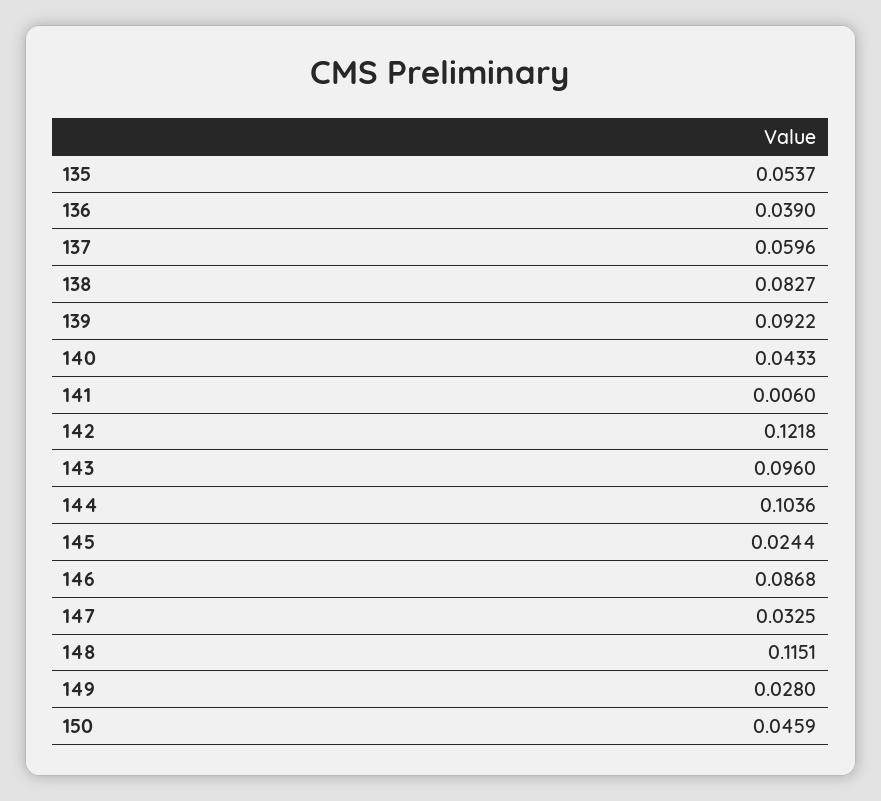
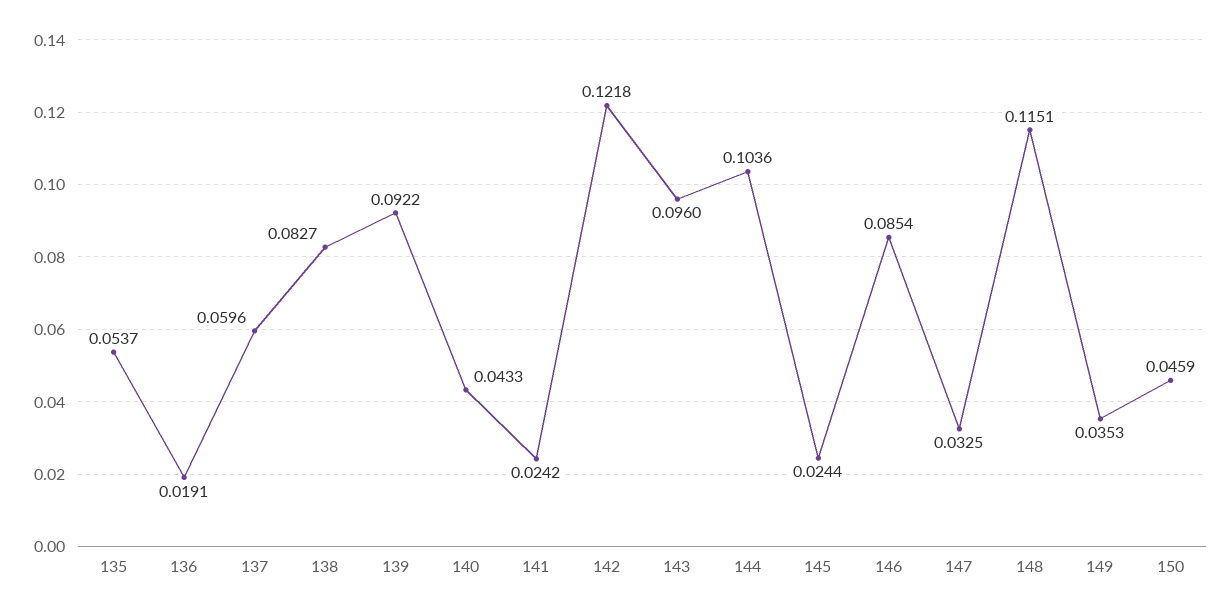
  {
    "135": 0.0537,
-   "136": 0.039,
+   "136": 0.0191,
    "137": 0.0596,
    "138": 0.0827,
    "139": 0.0922,
    "140": 0.0433,
-   "141": 0.006,
+   "141": 0.0242,
    "142": 0.1218,
    "143": 0.096,
    "144": 0.1036,
    "145": 0.0244,
-   "146": 0.0868,
+   "146": 0.0854,
    "147": 0.0325,
    "148": 0.1151,
-   "149": 0.028,
+   "149": 0.0353,
    "150": 0.0459
  }

